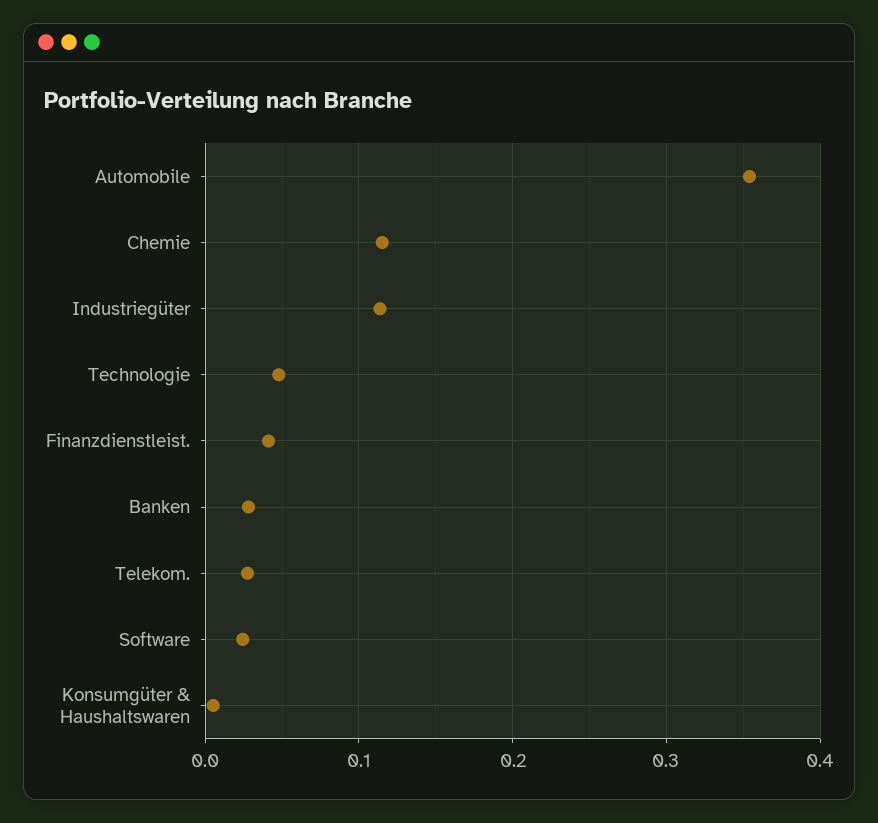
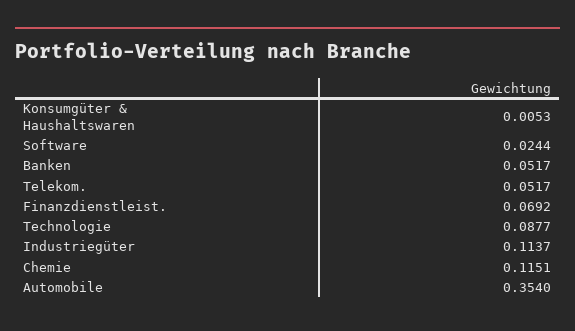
  {
    "Automobile": 0.354,
    "Chemie": 0.1151,
    "Industriegüter": 0.1137,
-   "Technologie": 0.05,
+   "Technologie": 0.0877,
-   "Finanzdienstleist.": 0.04,
+   "Finanzdienstleist.": 0.0692,
-   "Banken": 0.03,
+   "Banken": 0.0517,
-   "Telekom.": 0.03,
+   "Telekom.": 0.0517,
    "Software": 0.0244,
    "Konsumgüter & Haushaltswaren": 0.0053
  }

